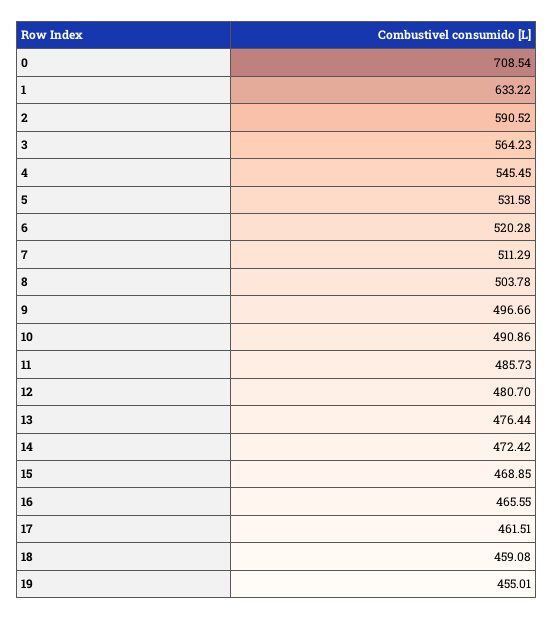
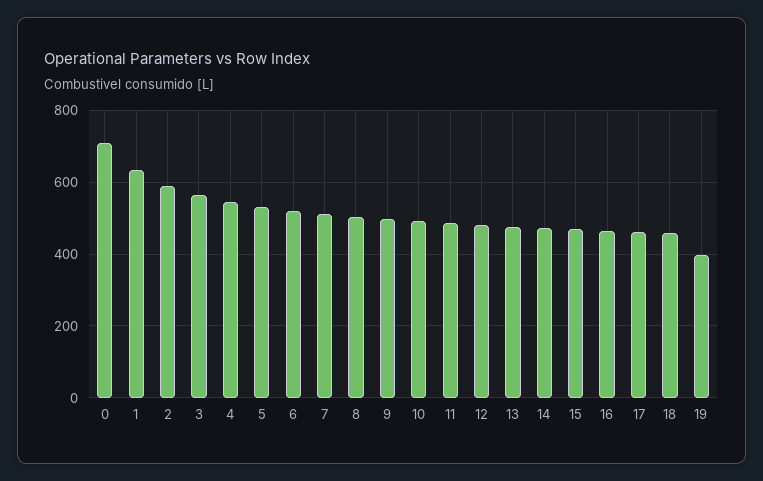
  {
    "0": 708.54,
    "1": 633.22,
    "2": 590.52,
    "3": 564.23,
    "4": 545.45,
    "5": 531.58,
    "6": 520.28,
    "7": 511.29,
    "8": 503.78,
    "9": 496.66,
    "10": 490.86,
    "11": 485.73,
    "12": 480.7,
    "13": 476.44,
    "14": 472.42,
    "15": 468.85,
    "16": 465.55,
    "17": 461.51,
    "18": 459.08,
-   "19": 455.01
+   "19": 400
  }

